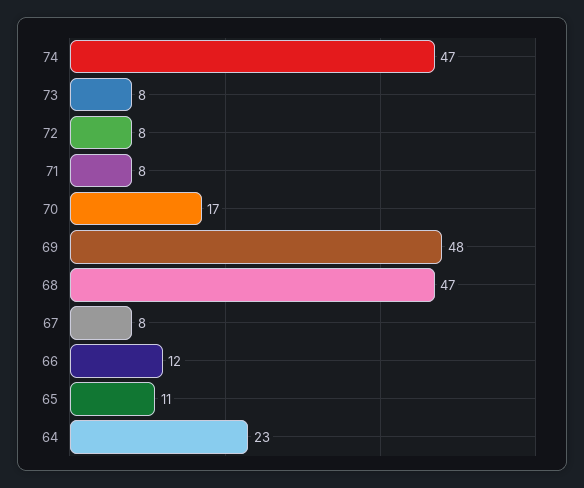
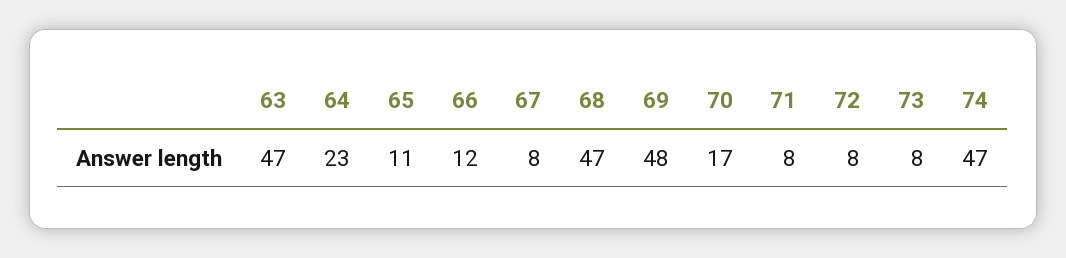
  {
    "74": 47,
    "73": 8,
    "72": 8,
    "71": 8,
    "70": 17,
    "69": 48,
    "68": 47,
    "67": 8,
    "66": 12,
    "65": 11,
-   "64": 23
+   "64": 23,
+   "63": 47
  }

